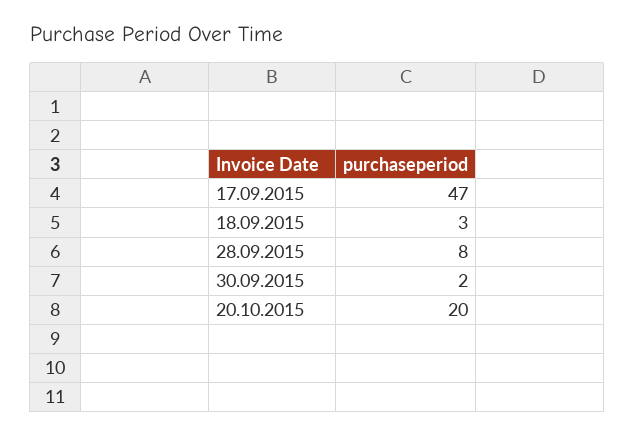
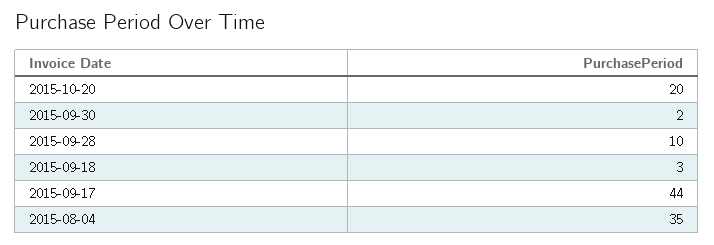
  {
-   "17.09.2015": 47,
+   "17.09.2015": 44,
    "18.09.2015": 3,
-   "28.09.2015": 8,
+   "28.09.2015": 10,
    "30.09.2015": 2,
-   "20.10.2015": 20
+   "20.10.2015": 20,
+   "2015-08-04": 35
  }

